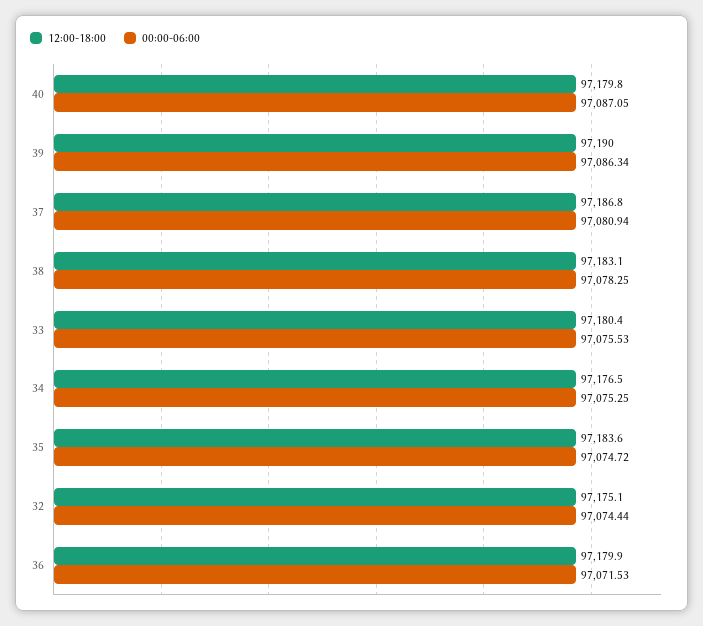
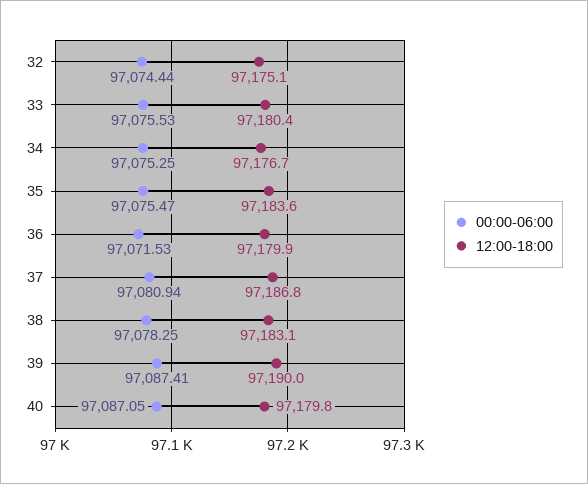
  {
    "12:00-18:00": {
      "40": 97179.8,
      "39": 97190,
      "37": 97186.8,
      "38": 97183.1,
      "33": 97180.4,
-     "34": 97176.5,
+     "34": 97176.7,
      "35": 97183.6,
      "32": 97175.1,
      "36": 97179.9
    },
    "00:00-06:00": {
      "40": 97087.05,
-     "39": 97086.34,
+     "39": 97087.41,
      "37": 97080.94,
      "38": 97078.25,
      "33": 97075.53,
      "34": 97075.25,
-     "35": 97074.72,
+     "35": 97075.47,
      "32": 97074.44,
      "36": 97071.53
    }
  }

